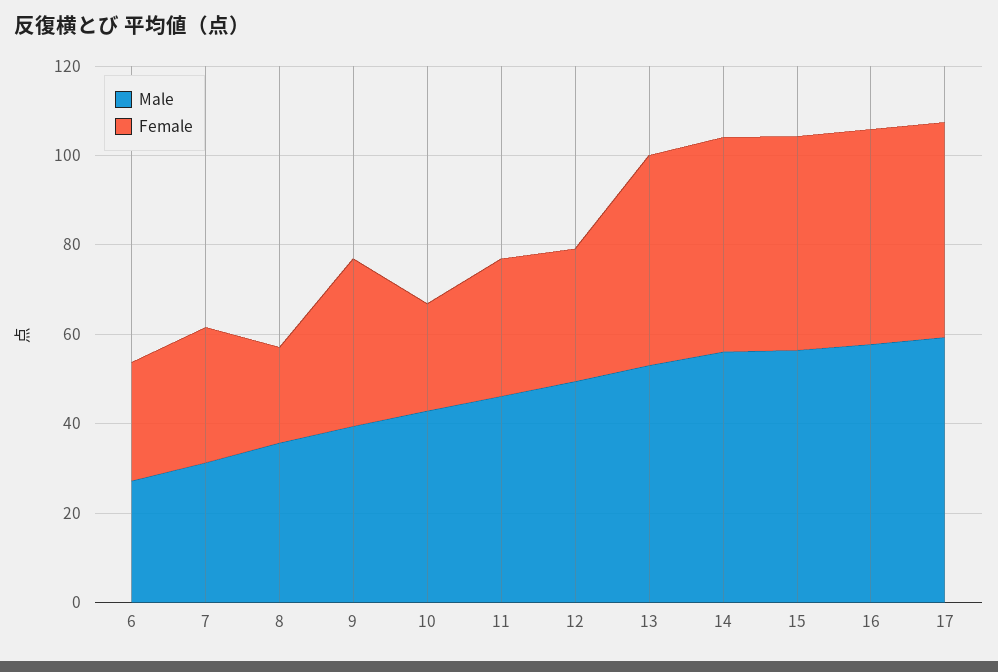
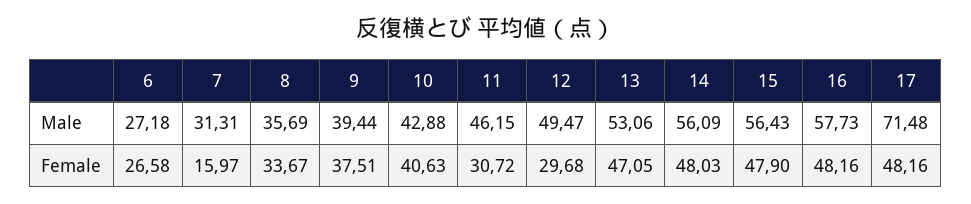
  {
    "Male": {
      "6": 27.18,
      "7": 31.31,
      "8": 35.69,
      "9": 39.44,
      "10": 42.88,
      "11": 46.15,
      "12": 49.47,
      "13": 53.06,
      "14": 56.09,
      "15": 56.43,
      "16": 57.73,
-     "17": 60
+     "17": 71.48
    },
    "Female": {
      "6": 26.58,
-     "7": 30,
+     "7": 15.97,
-     "8": 20,
+     "8": 33.67,
      "9": 37.51,
-     "10": 25,
+     "10": 40.63,
      "11": 30.72,
      "12": 29.68,
      "13": 47.05,
      "14": 48.03,
      "15": 47.9,
      "16": 48.16,
      "17": 48.16
    }
  }

